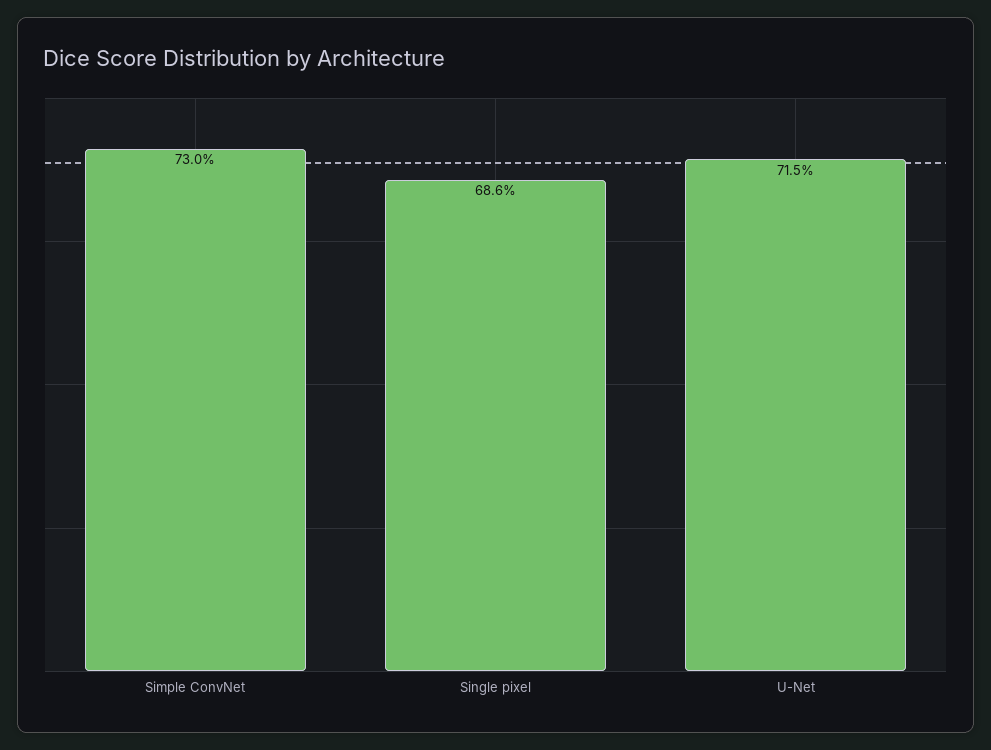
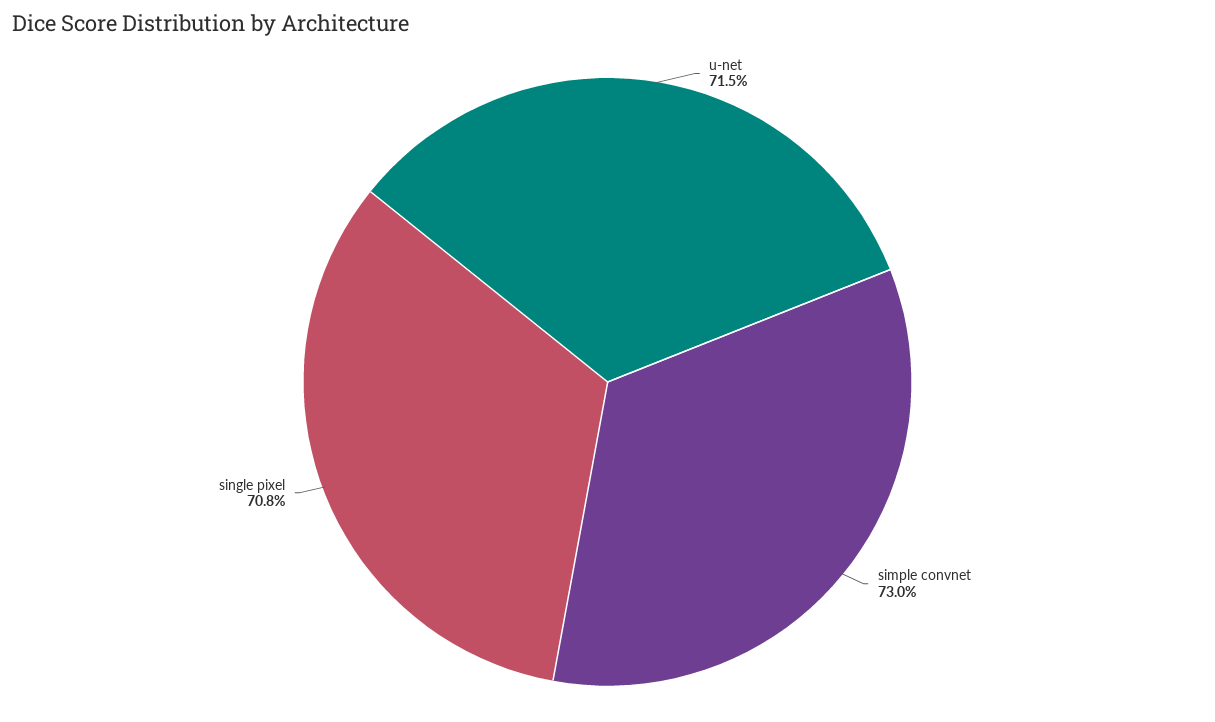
  {
    "Simple ConvNet": 73,
-   "Single pixel": 68.6,
+   "Single pixel": 70.8,
    "U-Net": 71.5
  }

